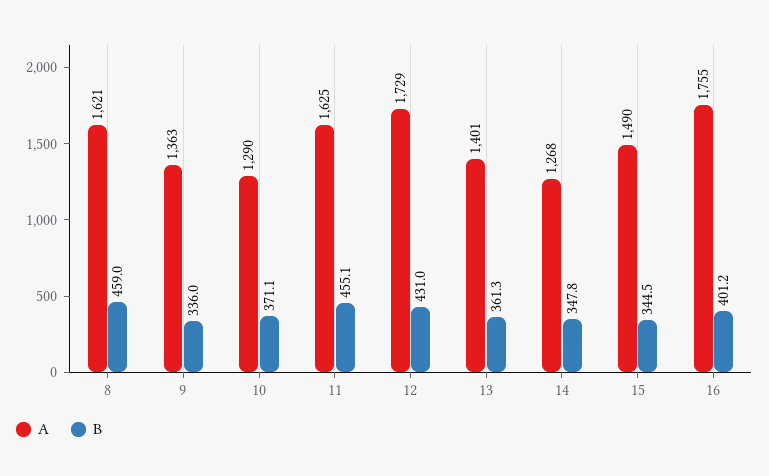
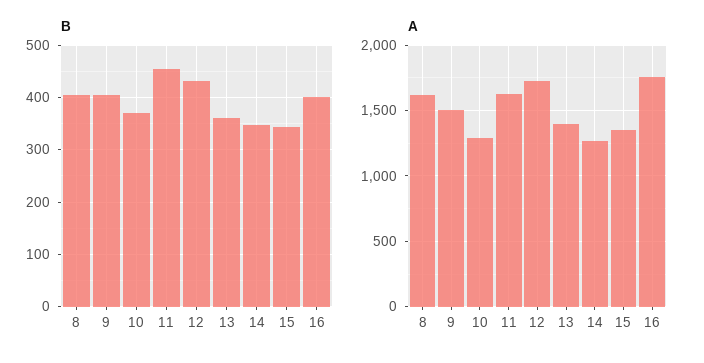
  {
    "A": {
      "8": 1621,
-     "9": 1363,
+     "9": 1500,
      "10": 1290,
      "11": 1625,
      "12": 1729,
      "13": 1401,
      "14": 1268,
-     "15": 1490,
+     "15": 1350,
      "16": 1755
    },
    "B": {
-     "8": 459,
+     "8": 400,
-     "9": 336,
+     "9": 400,
      "10": 371.1,
      "11": 455.1,
      "12": 431,
      "13": 361.3,
      "14": 347.8,
      "15": 344.5,
      "16": 401.2
    }
  }

